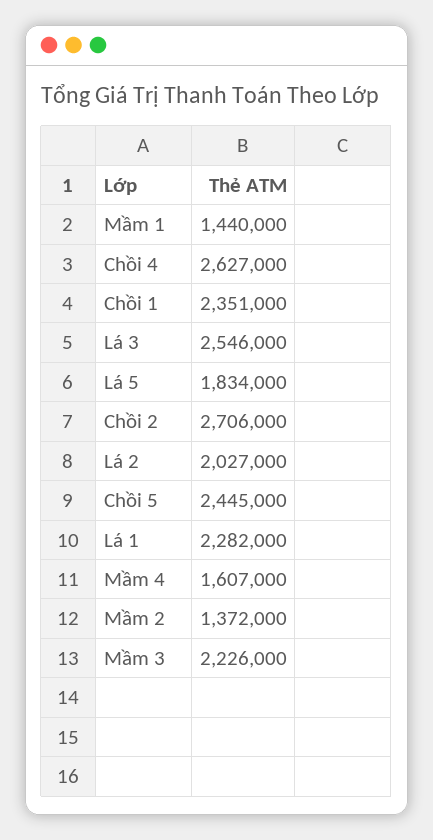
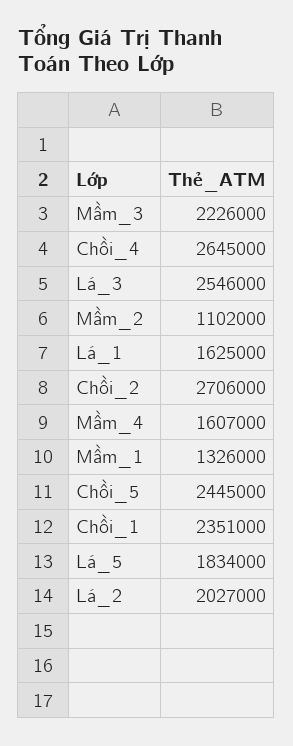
  {
-   "Mầm 1": 1440000,
+   "Mầm 1": 1326000,
-   "Chồi 4": 2627000,
+   "Chồi 4": 2645000,
    "Chồi 1": 2351000,
    "Lá 3": 2546000,
    "Lá 5": 1834000,
    "Chồi 2": 2706000,
    "Lá 2": 2027000,
    "Chồi 5": 2445000,
-   "Lá 1": 2282000,
+   "Lá 1": 1625000,
    "Mầm 4": 1607000,
-   "Mầm 2": 1372000,
+   "Mầm 2": 1102000,
    "Mầm 3": 2226000
  }

